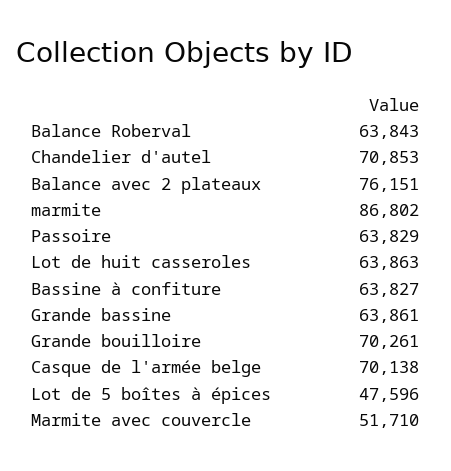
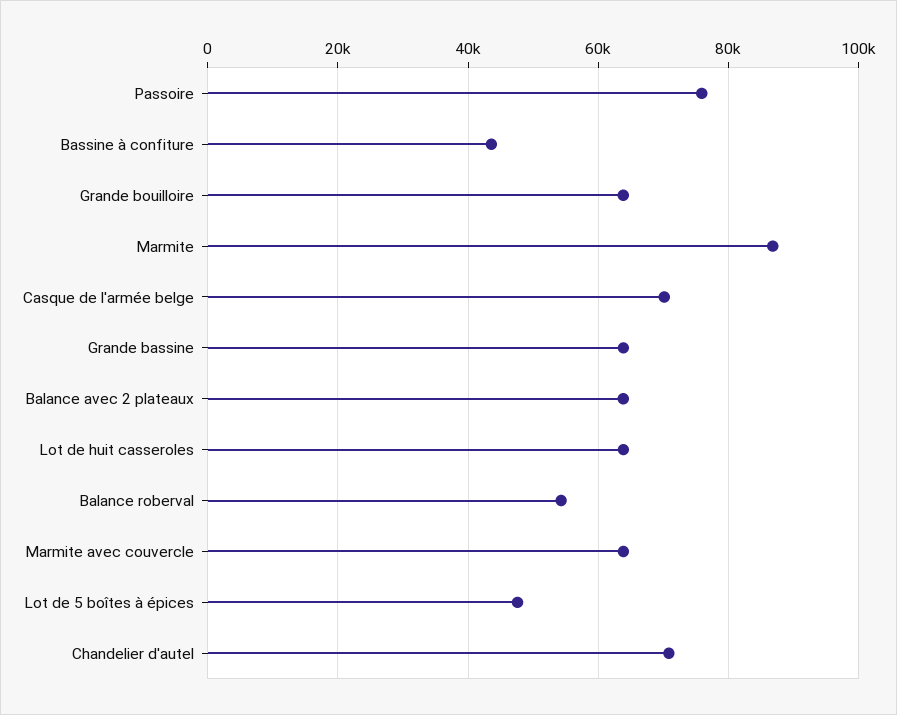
  {
-   "Balance Roberval": 63843,
+   "Balance Roberval": 54000,
    "Chandelier d'autel": 70853,
-   "Balance avec 2 plateaux": 76151,
+   "Balance avec 2 plateaux": 64000,
    "marmite": 86802,
-   "Passoire": 63829,
+   "Passoire": 76000,
    "Lot de huit casseroles": 63863,
-   "Bassine à confiture": 63827,
+   "Bassine à confiture": 44000,
    "Grande bassine": 63861,
-   "Grande bouilloire": 70261,
+   "Grande bouilloire": 64000,
    "Casque de l'armée belge": 70138,
    "Lot de 5 boîtes à épices": 47596,
-   "Marmite avec couvercle": 51710
+   "Marmite avec couvercle": 64000
  }

